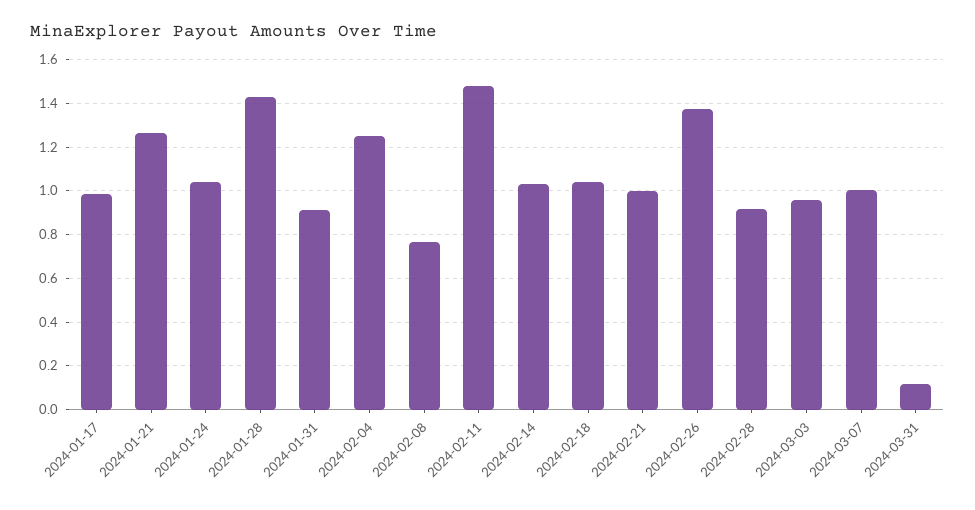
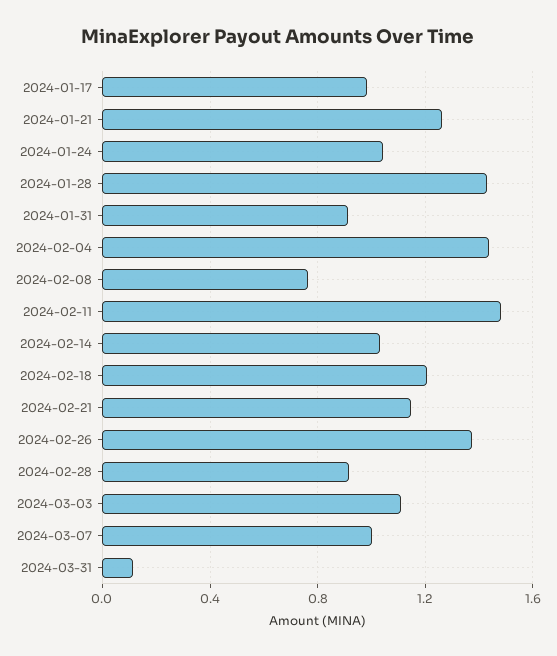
  {
    "2024-01-17": 1,
    "2024-01-21": 1.25,
    "2024-01-24": 1.05,
    "2024-01-28": 1.45,
    "2024-01-31": 0.9,
-   "2024-02-04": 1.25,
+   "2024-02-04": 1.45,
    "2024-02-08": 0.75,
    "2024-02-11": 1.5,
    "2024-02-14": 1.05,
-   "2024-02-18": 1.05,
+   "2024-02-18": 1.2,
-   "2024-02-21": 1,
+   "2024-02-21": 1.15,
    "2024-02-26": 1.4,
    "2024-02-28": 0.9,
-   "2024-03-03": 0.95,
+   "2024-03-03": 1.1,
    "2024-03-07": 1,
    "2024-03-31": 0.1
  }

